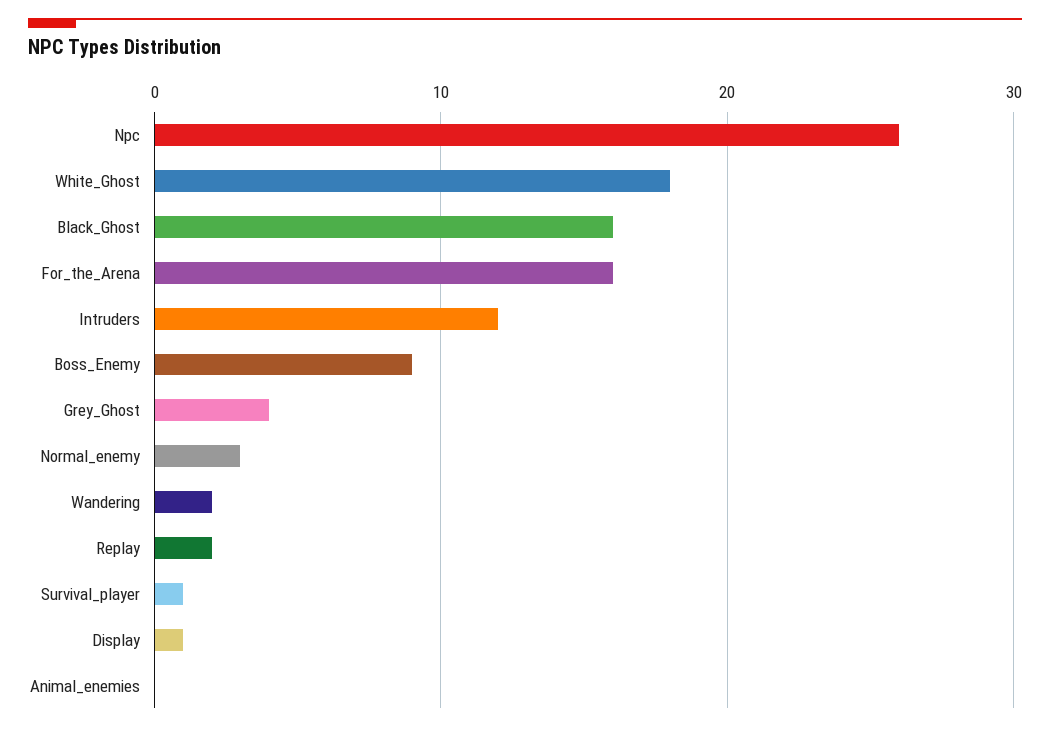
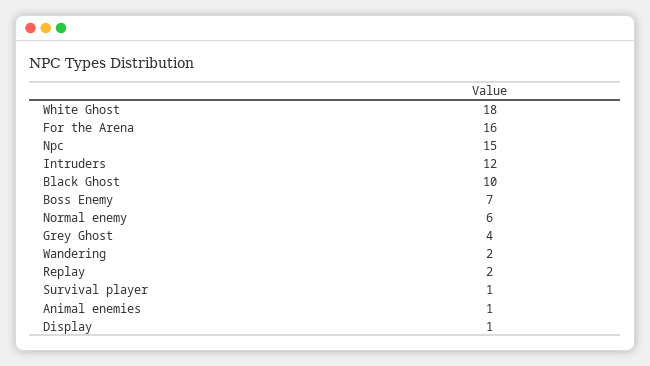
  {
-   "Npc": 26,
+   "Npc": 15,
    "White_Ghost": 18,
-   "Black_Ghost": 16,
+   "Black_Ghost": 10,
    "For_the_Arena": 16,
    "Intruders": 12,
-   "Boss_Enemy": 9,
+   "Boss_Enemy": 7,
    "Grey_Ghost": 4,
-   "Normal_enemy": 3,
+   "Normal_enemy": 6,
    "Wandering": 2,
    "Replay": 2,
    "Survival_player": 1,
    "Display": 1,
-   "Animal_enemies": 0
+   "Animal_enemies": 1
  }

